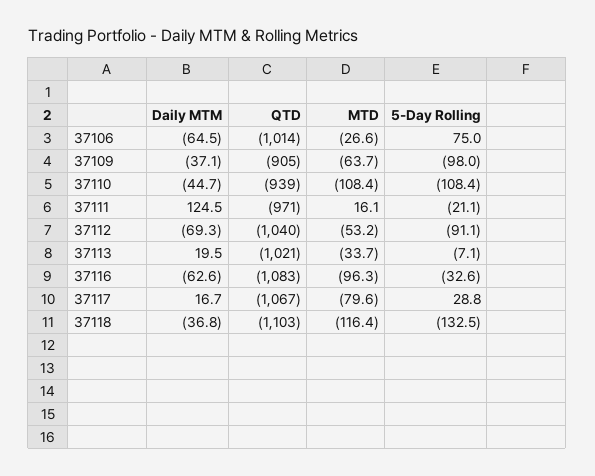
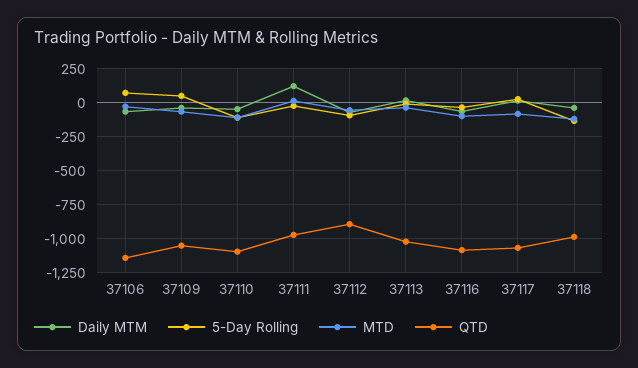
  {
    "Daily MTM": {
      "37106": -64.5,
      "37109": -37.1,
      "37110": -44.7,
      "37111": 124.5,
      "37112": -69.3,
      "37113": 19.5,
      "37116": -62.6,
      "37117": 16.7,
      "37118": -36.8
    },
    "QTD": {
-     "37106": -1014,
+     "37106": -1150,
-     "37109": -905,
+     "37109": -1050,
-     "37110": -939,
+     "37110": -1100,
      "37111": -971,
-     "37112": -1040,
+     "37112": -900,
      "37113": -1021,
      "37116": -1083,
      "37117": -1067,
-     "37118": -1103
+     "37118": -1000
    },
    "MTD": {
      "37106": -26.6,
      "37109": -63.7,
      "37110": -108.4,
      "37111": 16.1,
      "37112": -53.2,
      "37113": -33.7,
      "37116": -96.3,
      "37117": -79.6,
      "37118": -116.4
    },
    "5-Day Rolling": {
      "37106": 75,
-     "37109": -98,
+     "37109": 50,
      "37110": -108.4,
      "37111": -21.1,
      "37112": -91.1,
      "37113": -7.1,
      "37116": -32.6,
      "37117": 28.8,
      "37118": -132.5
    }
  }

